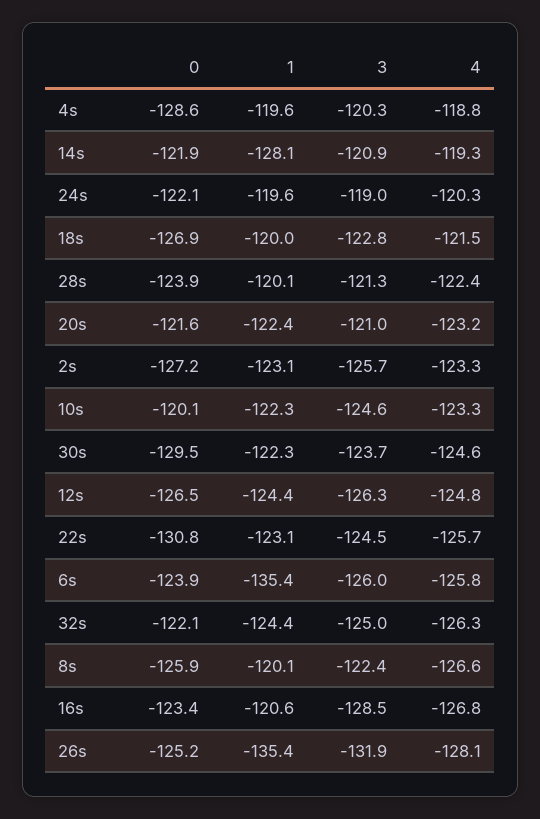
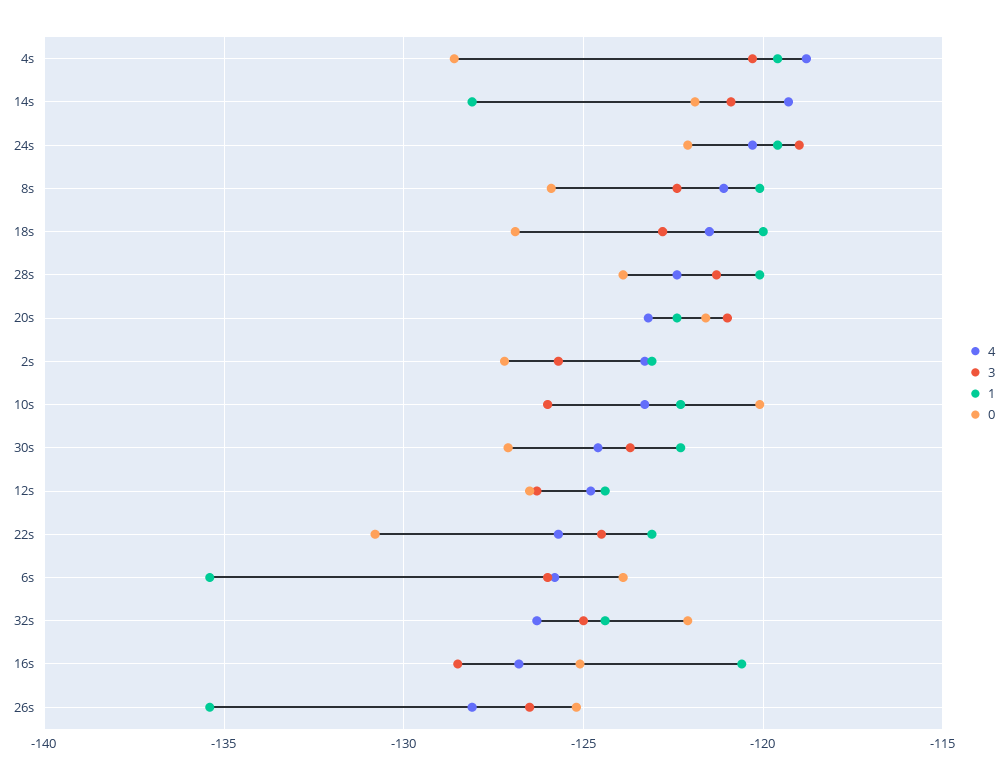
  {
    "0": {
      "4s": -128.6,
      "14s": -121.9,
      "24s": -122.1,
      "18s": -126.9,
      "28s": -123.9,
      "20s": -121.6,
      "2s": -127.2,
      "10s": -120.1,
-     "30s": -129.5,
+     "30s": -127,
      "12s": -126.5,
      "22s": -130.8,
      "6s": -123.9,
      "32s": -122.1,
      "8s": -125.9,
-     "16s": -123.4,
+     "16s": -125,
      "26s": -125.2
    },
    "1": {
      "4s": -119.6,
      "14s": -128.1,
      "24s": -119.6,
      "18s": -120,
      "28s": -120.1,
      "20s": -122.4,
      "2s": -123.1,
      "10s": -122.3,
      "30s": -122.3,
      "12s": -124.4,
      "22s": -123.1,
      "6s": -135.4,
      "32s": -124.4,
      "8s": -120.1,
      "16s": -120.6,
      "26s": -135.4
    },
    "3": {
      "4s": -120.3,
      "14s": -120.9,
      "24s": -119,
      "18s": -122.8,
      "28s": -121.3,
      "20s": -121,
      "2s": -125.7,
-     "10s": -124.6,
+     "10s": -126,
      "30s": -123.7,
      "12s": -126.3,
      "22s": -124.5,
      "6s": -126,
      "32s": -125,
      "8s": -122.4,
      "16s": -128.5,
-     "26s": -131.9
+     "26s": -126.5
    },
    "4": {
      "4s": -118.8,
      "14s": -119.3,
      "24s": -120.3,
      "18s": -121.5,
      "28s": -122.4,
      "20s": -123.2,
      "2s": -123.3,
      "10s": -123.3,
      "30s": -124.6,
      "12s": -124.8,
      "22s": -125.7,
      "6s": -125.8,
      "32s": -126.3,
-     "8s": -126.6,
+     "8s": -121,
      "16s": -126.8,
      "26s": -128.1
    }
  }

